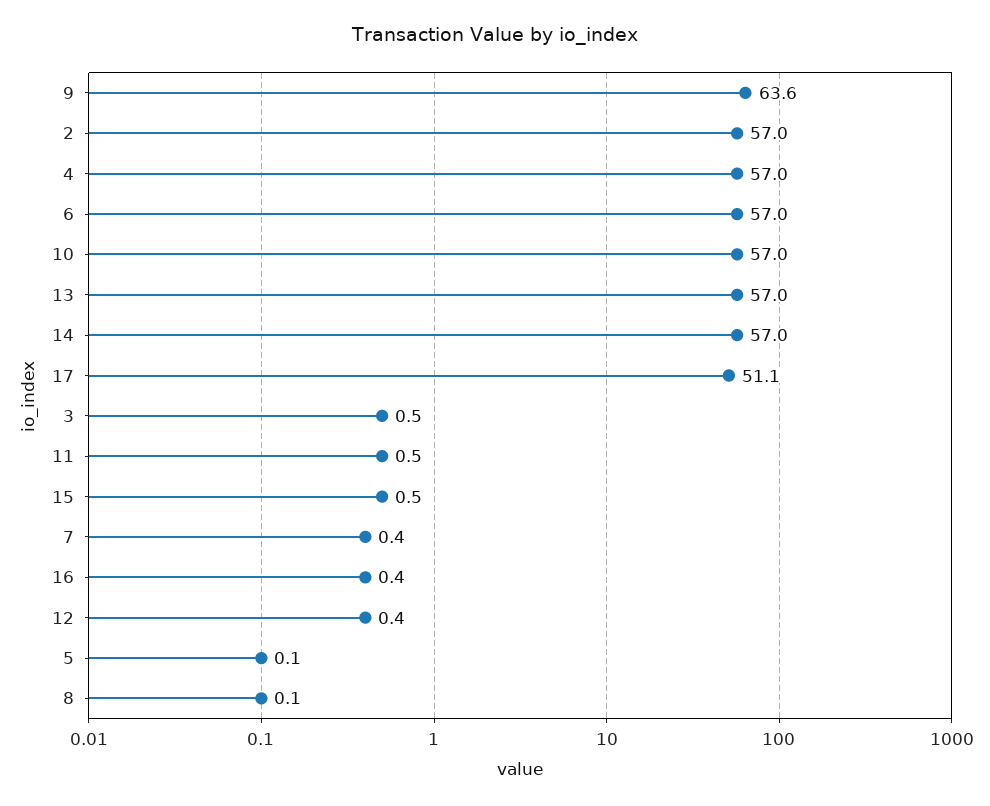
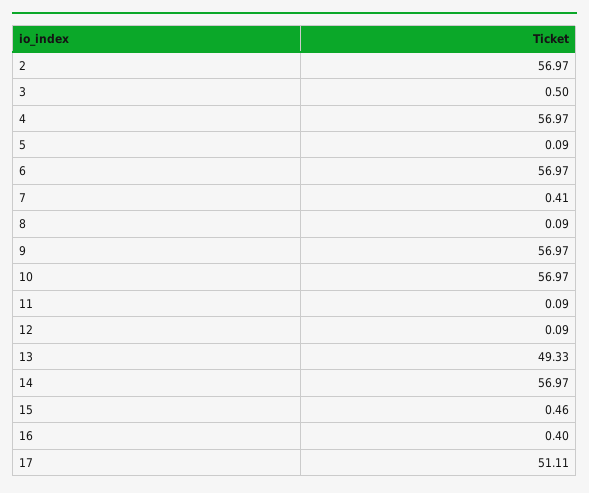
  {
-   "9": 63.6,
+   "9": 56.97,
    "2": 56.97,
    "4": 56.97,
    "6": 56.97,
    "10": 56.97,
-   "13": 57,
+   "13": 49.33,
    "14": 56.97,
    "17": 51.11,
    "3": 0.5,
-   "11": 0.5,
+   "11": 0.09,
    "15": 0.46,
    "7": 0.41,
    "16": 0.4,
-   "12": 0.4,
+   "12": 0.09,
    "5": 0.09,
    "8": 0.09
  }

